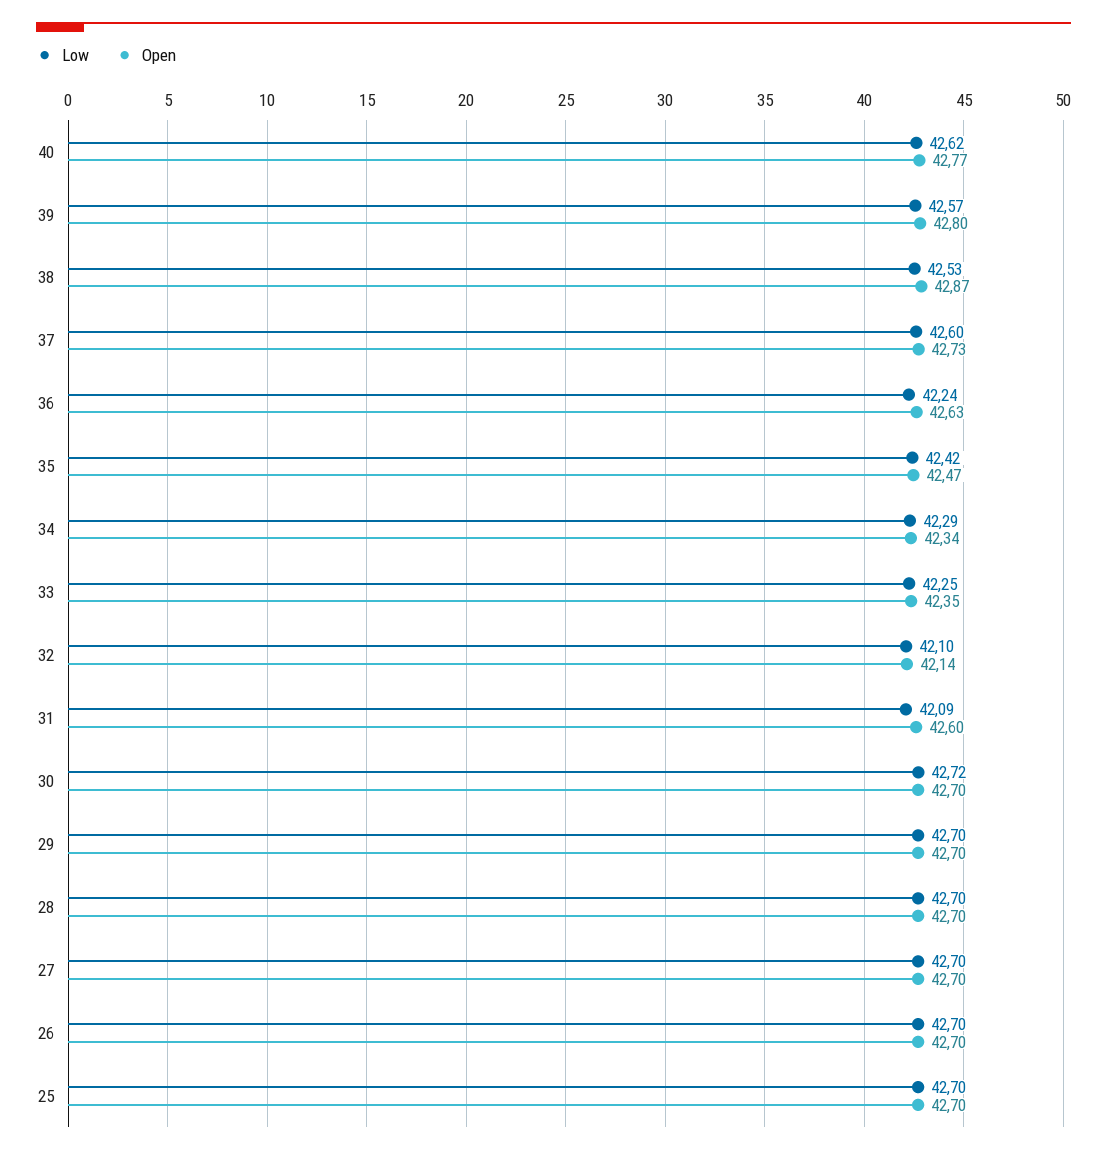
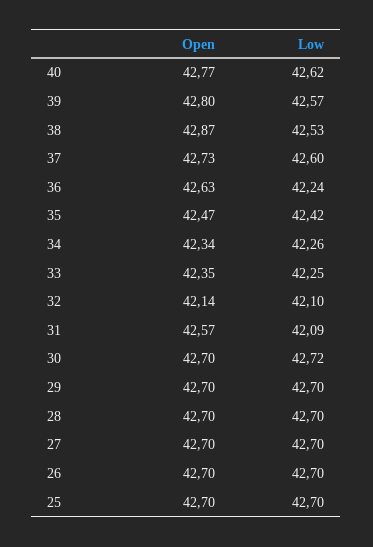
  {
    "Low": {
      "40": 42.62,
      "39": 42.57,
      "38": 42.53,
      "37": 42.6,
      "36": 42.24,
      "35": 42.42,
-     "34": 42.29,
+     "34": 42.26,
      "33": 42.25,
      "32": 42.1,
      "31": 42.09,
      "30": 42.72,
      "29": 42.7,
      "28": 42.7,
      "27": 42.7,
      "26": 42.7,
      "25": 42.7
    },
    "Open": {
      "40": 42.77,
      "39": 42.8,
      "38": 42.87,
      "37": 42.73,
      "36": 42.63,
      "35": 42.47,
      "34": 42.34,
      "33": 42.35,
      "32": 42.14,
-     "31": 42.6,
+     "31": 42.57,
      "30": 42.7,
      "29": 42.7,
      "28": 42.7,
      "27": 42.7,
      "26": 42.7,
      "25": 42.7
    }
  }

